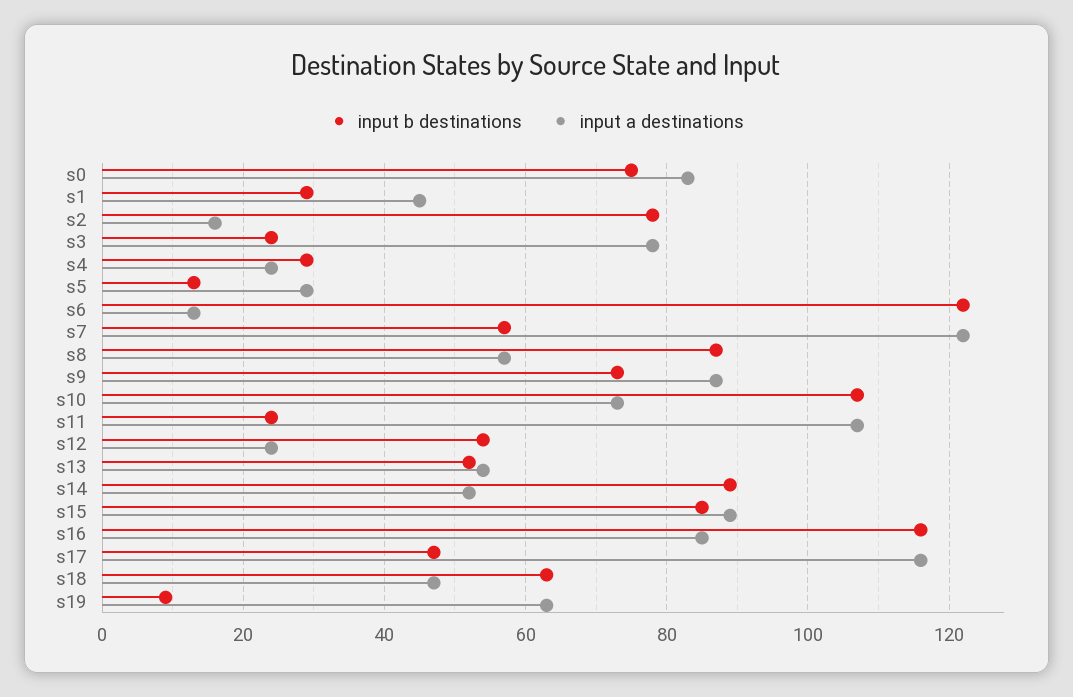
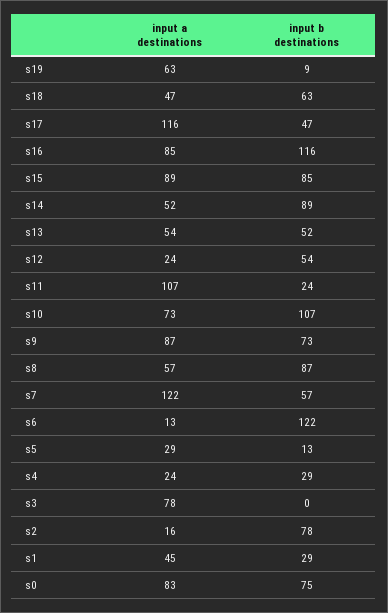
  {
    "input b destinations": {
      "s0": 75,
      "s1": 29,
      "s2": 78,
-     "s3": 25,
+     "s3": 0,
      "s4": 29,
      "s5": 13,
      "s6": 122,
      "s7": 57,
      "s8": 87,
      "s9": 73,
      "s10": 107,
      "s11": 24,
      "s12": 54,
      "s13": 52,
      "s14": 89,
      "s15": 85,
      "s16": 116,
      "s17": 47,
      "s18": 63,
      "s19": 9
    },
    "input a destinations": {
      "s0": 83,
      "s1": 45,
      "s2": 16,
      "s3": 78,
      "s4": 24,
      "s5": 29,
      "s6": 13,
      "s7": 122,
      "s8": 57,
      "s9": 87,
      "s10": 73,
      "s11": 107,
      "s12": 24,
      "s13": 54,
      "s14": 52,
      "s15": 89,
      "s16": 85,
      "s17": 116,
      "s18": 47,
      "s19": 63
    }
  }

